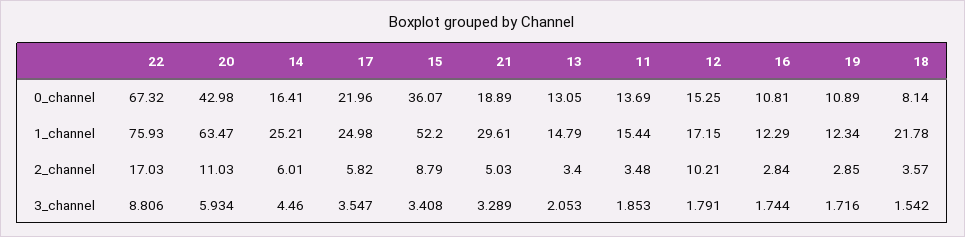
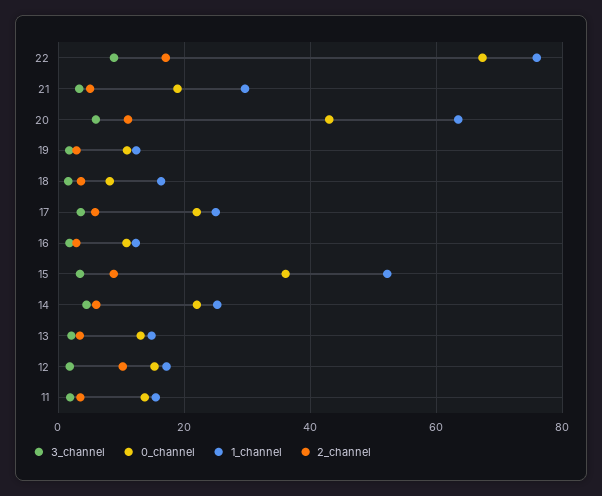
  {
    "0_channel": {
      "22": 67.32,
      "20": 42.98,
-     "14": 16.41,
+     "14": 22,
      "17": 21.96,
      "15": 36.07,
      "21": 18.89,
      "13": 13.05,
      "11": 13.69,
      "12": 15.25,
      "16": 10.81,
      "19": 10.89,
      "18": 8.14
    },
    "1_channel": {
      "22": 75.93,
      "20": 63.47,
      "14": 25.21,
      "17": 24.98,
      "15": 52.2,
      "21": 29.61,
      "13": 14.79,
      "11": 15.44,
      "12": 17.15,
      "16": 12.29,
      "19": 12.34,
-     "18": 21.78
+     "18": 16
    },
    "2_channel": {
      "22": 17.03,
      "20": 11.03,
      "14": 6.01,
      "17": 5.82,
      "15": 8.79,
      "21": 5.03,
      "13": 3.4,
      "11": 3.48,
      "12": 10.21,
      "16": 2.84,
      "19": 2.85,
      "18": 3.57
    },
    "3_channel": {
      "22": 8.806,
      "20": 5.934,
      "14": 4.46,
      "17": 3.547,
      "15": 3.408,
      "21": 3.289,
      "13": 2.053,
      "11": 1.853,
      "12": 1.791,
      "16": 1.744,
      "19": 1.716,
      "18": 1.542
    }
  }

